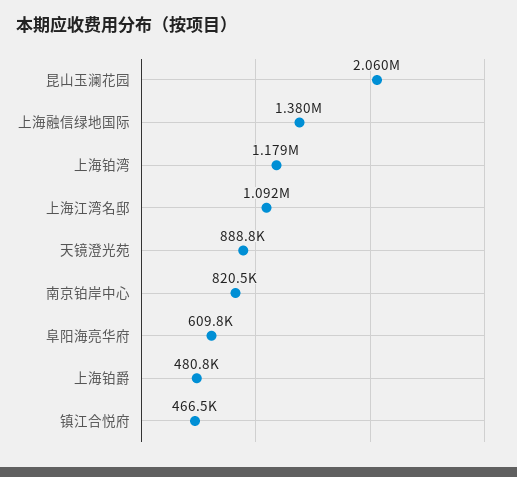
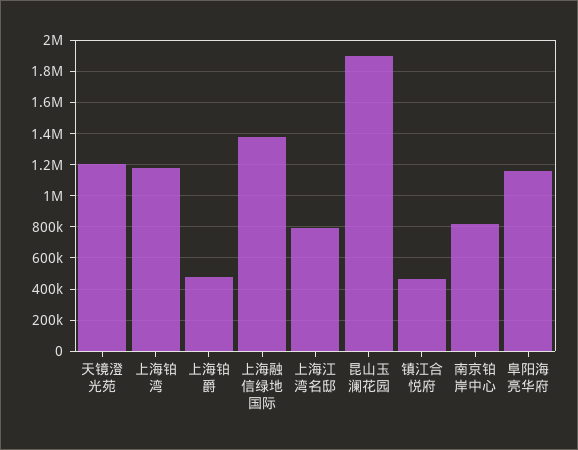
  {
-   "昆山玉澜花园": 2060000,
+   "昆山玉澜花园": 1900000,
    "上海融信绿地国际": 1380000,
    "上海铂湾": 1179000,
-   "上海江湾名邸": 1092000,
+   "上海江湾名邸": 800000,
-   "天镜澄光苑": 888800,
+   "天镜澄光苑": 1200000,
    "南京铂岸中心": 820500,
-   "阜阳海亮华府": 609800,
+   "阜阳海亮华府": 1150000,
    "上海铂爵": 480800,
    "镇江合悦府": 466500
  }

